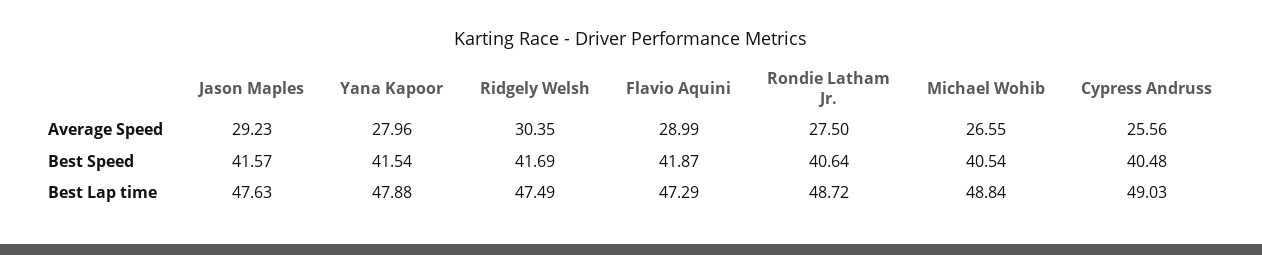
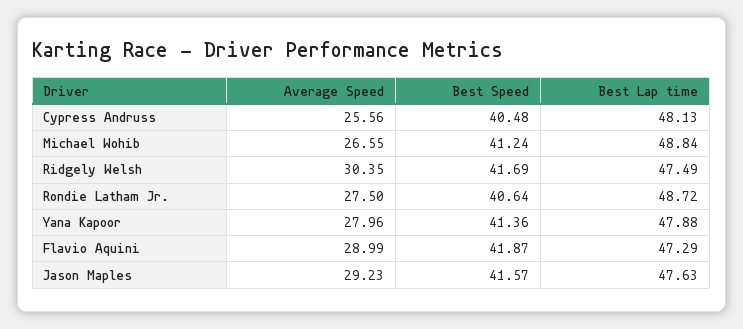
  {
    "Jason Maples": {
      "Average Speed": 29.23,
      "Best Speed": 41.57,
      "Best Lap time": 47.63
    },
    "Yana Kapoor": {
      "Average Speed": 27.96,
-     "Best Speed": 41.54,
+     "Best Speed": 41.36,
      "Best Lap time": 47.88
    },
    "Ridgely Welsh": {
      "Average Speed": 30.35,
      "Best Speed": 41.69,
      "Best Lap time": 47.49
    },
    "Flavio Aquini": {
      "Average Speed": 28.99,
      "Best Speed": 41.87,
      "Best Lap time": 47.29
    },
    "Rondie Latham Jr.": {
      "Average Speed": 27.5,
      "Best Speed": 40.64,
      "Best Lap time": 48.72
    },
    "Michael Wohib": {
      "Average Speed": 26.55,
-     "Best Speed": 40.54,
+     "Best Speed": 41.24,
      "Best Lap time": 48.84
    },
    "Cypress Andruss": {
      "Average Speed": 25.56,
      "Best Speed": 40.48,
-     "Best Lap time": 49.03
+     "Best Lap time": 48.13
    }
  }

